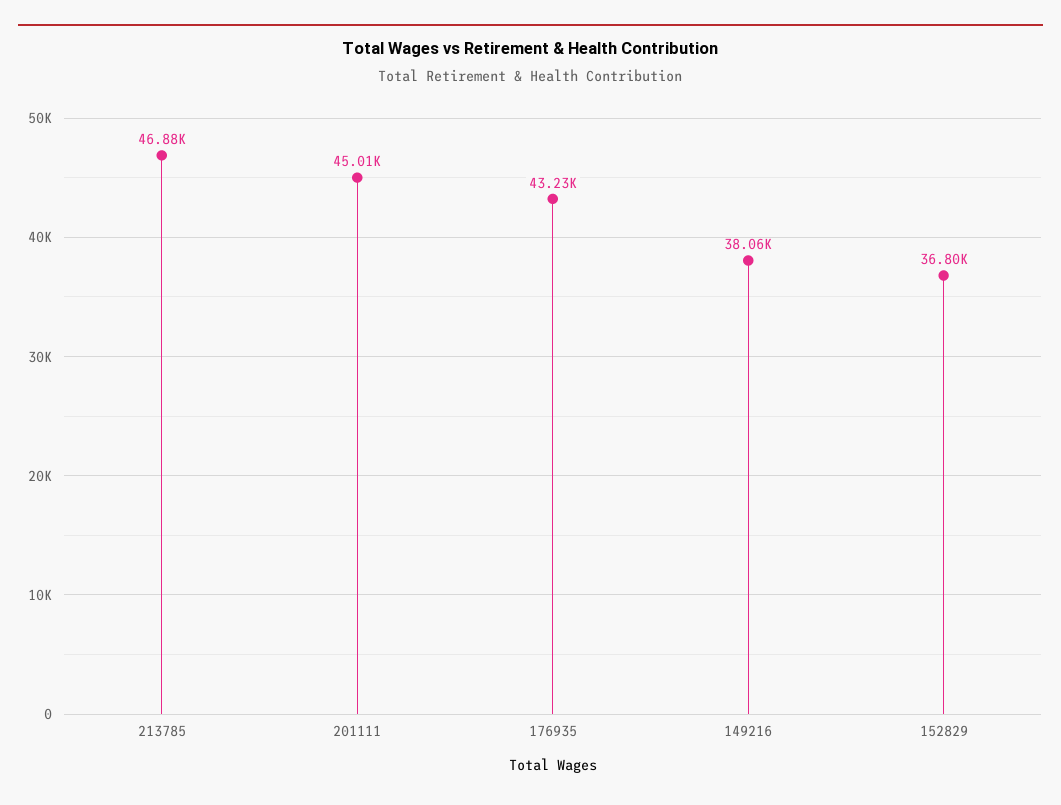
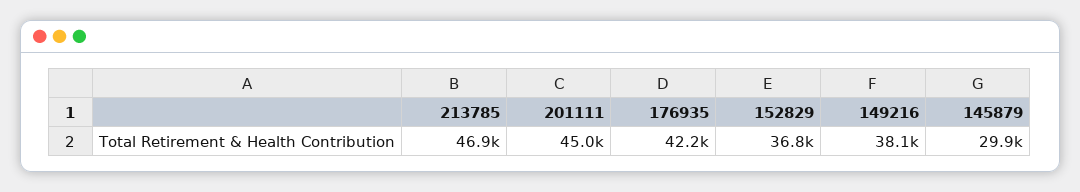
  {
    "213785": 46880,
    "201111": 45010,
-   "176935": 43230,
+   "176935": 42200,
    "149216": 38060,
-   "152829": 36800
+   "152829": 36800,
+   "145879": 29900
  }

